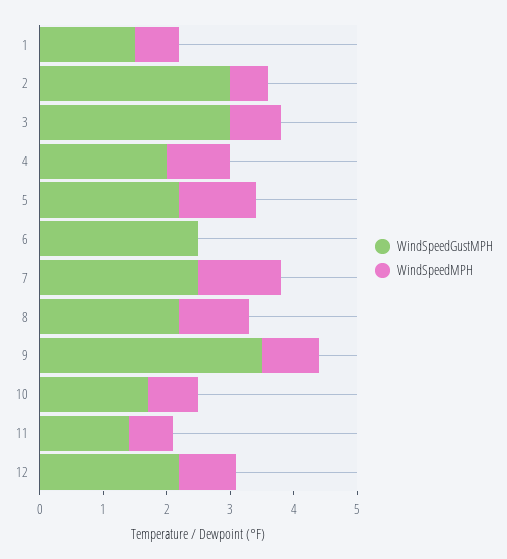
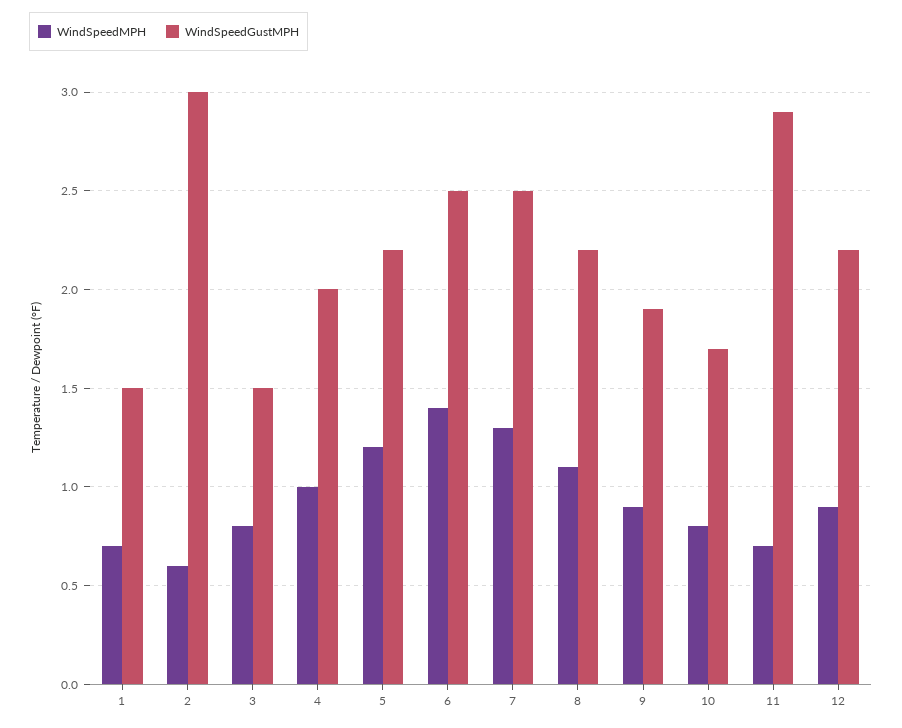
  {
    "WindSpeedGustMPH": {
      "1": 1.5,
      "2": 3,
-     "3": 3,
+     "3": 1.5,
      "4": 2,
      "5": 2.2,
      "6": 2.5,
      "7": 2.5,
      "8": 2.2,
-     "9": 3.5,
+     "9": 1.9,
      "10": 1.7,
-     "11": 1.5,
+     "11": 2.9,
      "12": 2.2
    },
    "WindSpeedMPH": {
      "1": 0.7,
      "2": 0.6,
      "3": 0.8,
      "4": 1,
      "5": 1.2,
-     "6": 0,
+     "6": 1.4,
      "7": 1.3,
      "8": 1.1,
      "9": 0.9,
      "10": 0.8,
      "11": 0.7,
      "12": 0.9
    }
  }

